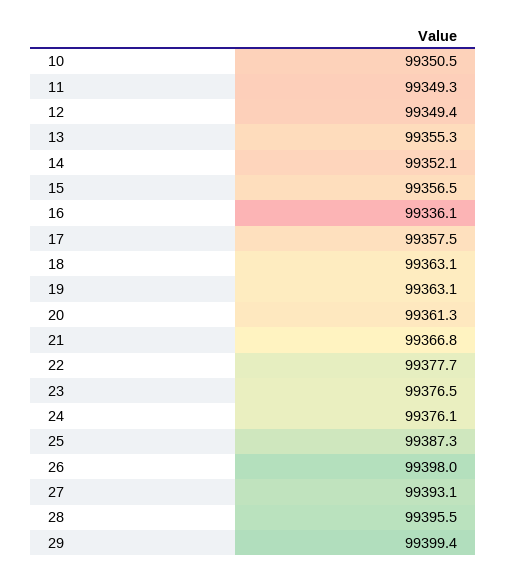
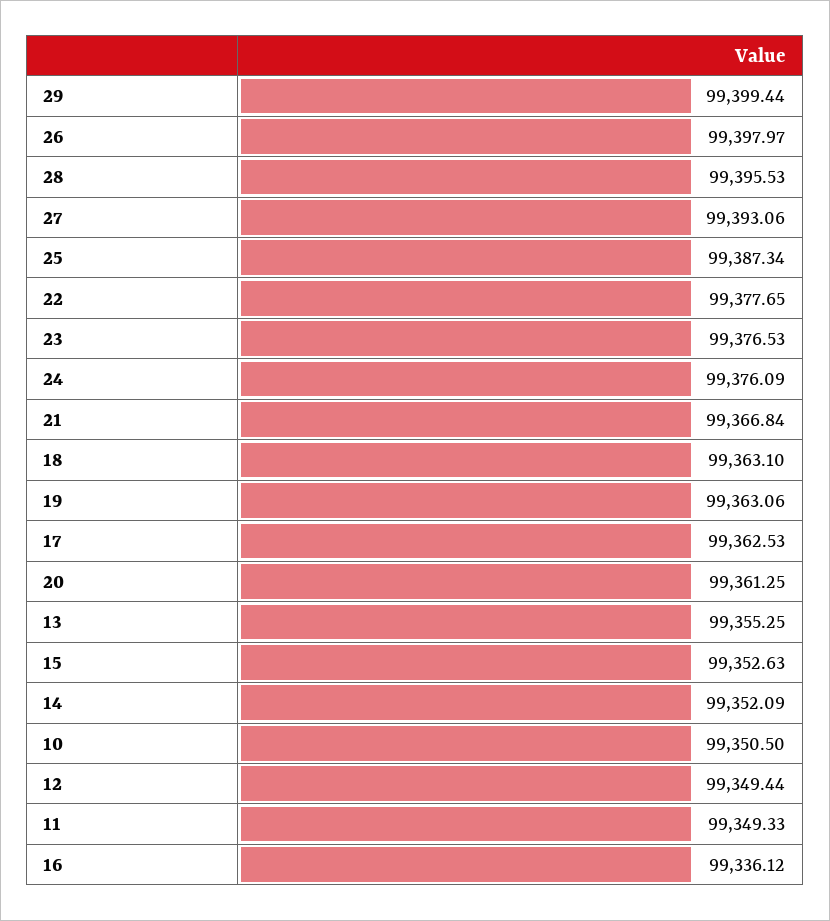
  {
    "10": 99350.5,
    "11": 99349.33,
    "12": 99349.44,
    "13": 99355.25,
    "14": 99352.09,
-   "15": 99356.5,
+   "15": 99352.63,
    "16": 99336.12,
-   "17": 99357.5,
+   "17": 99362.53,
    "18": 99363.1,
    "19": 99363.06,
    "20": 99361.25,
    "21": 99366.84,
    "22": 99377.65,
    "23": 99376.53,
    "24": 99376.09,
    "25": 99387.34,
    "26": 99397.97,
    "27": 99393.06,
    "28": 99395.53,
    "29": 99399.44
  }

